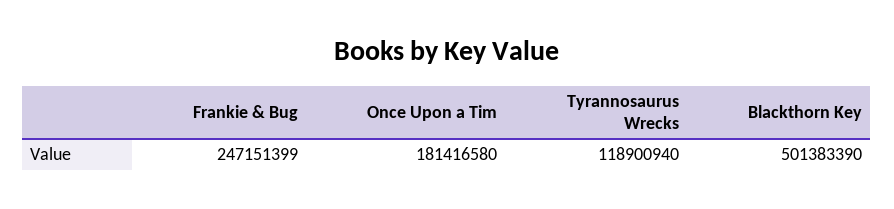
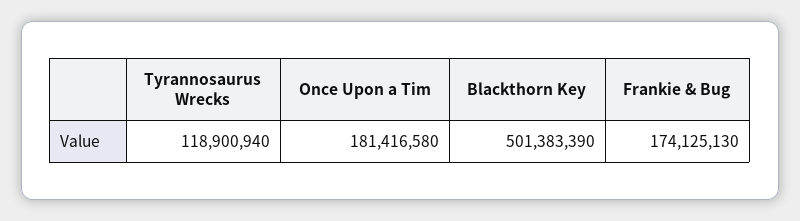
  {
-   "Frankie & Bug": 247151399,
+   "Frankie & Bug": 174125130,
    "Once Upon a Tim": 181416580,
    "Tyrannosaurus Wrecks": 118900940,
    "Blackthorn Key": 501383390
  }

